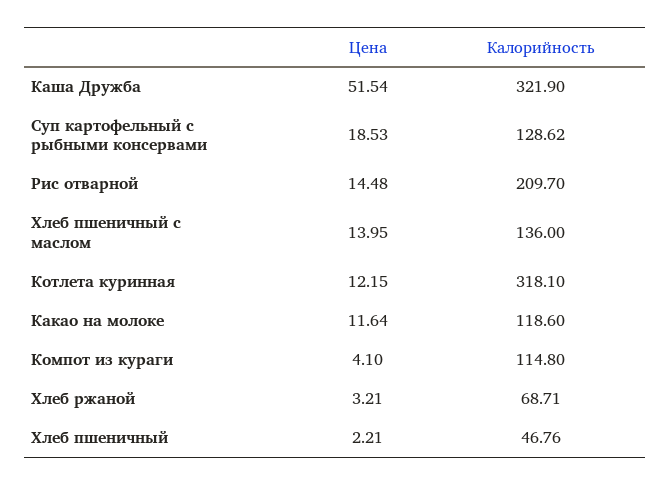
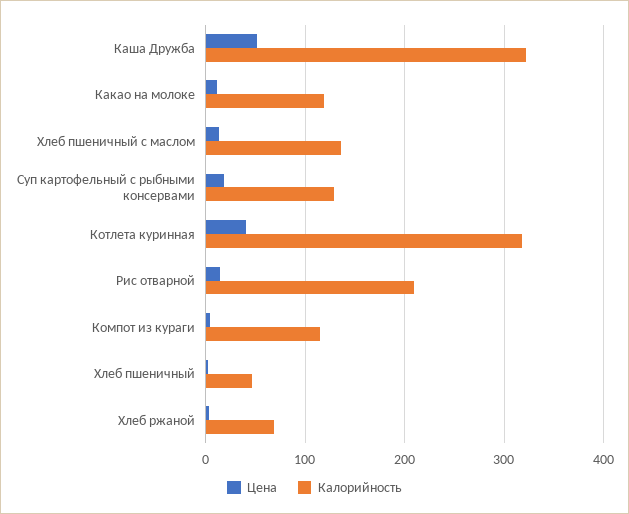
  {
    "Цена": {
      "Каша Дружба": 51.54,
      "Суп картофельный с рыбными консервами": 18.53,
      "Рис отварной": 14.48,
      "Хлеб пшеничный с маслом": 13.95,
-     "Котлета куринная": 12.15,
+     "Котлета куринная": 40,
      "Какао на молоке": 11.64,
      "Компот из кураги": 4.1,
      "Хлеб ржаной": 3.21,
      "Хлеб пшеничный": 2.21
    },
    "Калорийность": {
      "Каша Дружба": 321.9,
      "Суп картофельный с рыбными консервами": 128.62,
      "Рис отварной": 209.7,
      "Хлеб пшеничный с маслом": 136,
      "Котлета куринная": 318.1,
      "Какао на молоке": 118.6,
      "Компот из кураги": 114.8,
      "Хлеб ржаной": 68.71,
      "Хлеб пшеничный": 46.76
    }
  }

